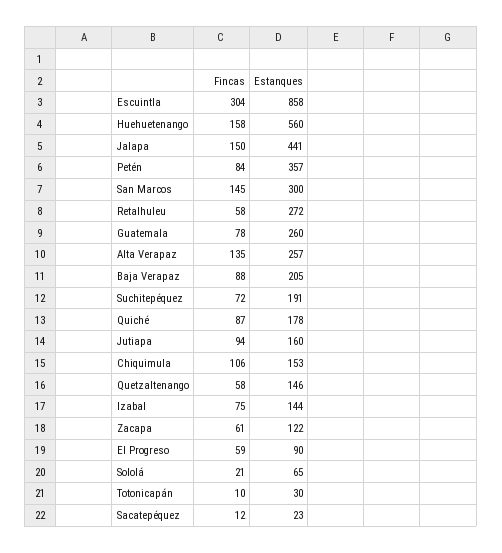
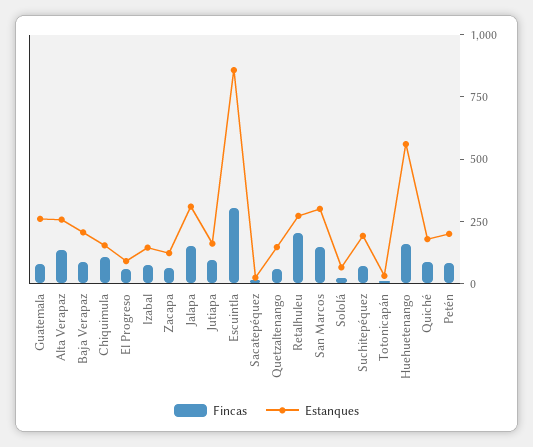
  {
    "Fincas": {
      "Escuintla": 304,
      "Huehuetenango": 158,
      "Jalapa": 150,
      "Petén": 84,
      "San Marcos": 145,
-     "Retalhuleu": 58,
+     "Retalhuleu": 200,
      "Guatemala": 78,
      "Alta Verapaz": 135,
      "Baja Verapaz": 88,
      "Suchitepéquez": 72,
      "Quiché": 87,
      "Jutiapa": 94,
      "Chiquimula": 106,
      "Quetzaltenango": 58,
      "Izabal": 75,
      "Zacapa": 61,
      "El Progreso": 59,
      "Sololá": 21,
      "Totonicapán": 10,
      "Sacatepéquez": 12
    },
    "Estanques": {
      "Escuintla": 858,
      "Huehuetenango": 560,
-     "Jalapa": 441,
+     "Jalapa": 300,
-     "Petén": 357,
+     "Petén": 200,
      "San Marcos": 300,
      "Retalhuleu": 272,
      "Guatemala": 260,
      "Alta Verapaz": 257,
      "Baja Verapaz": 205,
      "Suchitepéquez": 191,
      "Quiché": 178,
      "Jutiapa": 160,
      "Chiquimula": 153,
      "Quetzaltenango": 146,
      "Izabal": 144,
      "Zacapa": 122,
      "El Progreso": 90,
      "Sololá": 65,
      "Totonicapán": 30,
      "Sacatepéquez": 23
    }
  }

